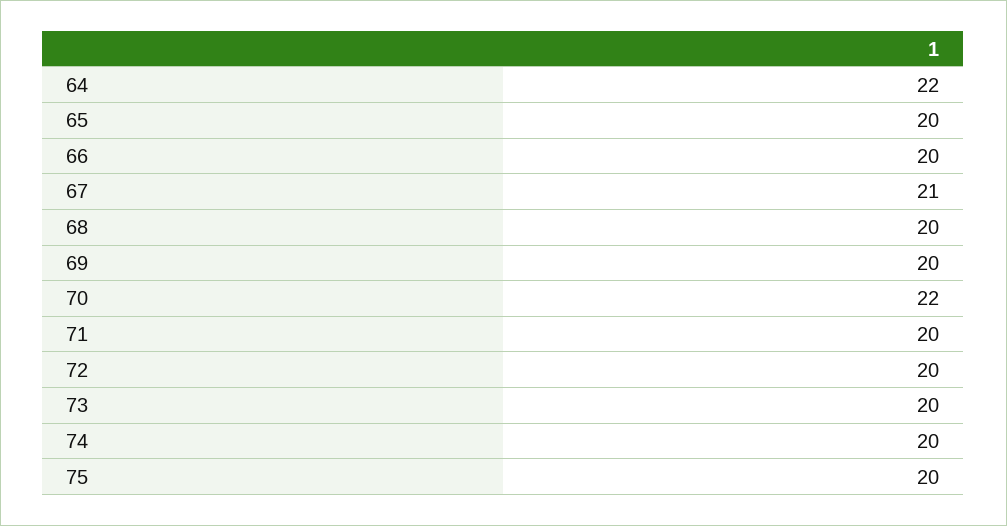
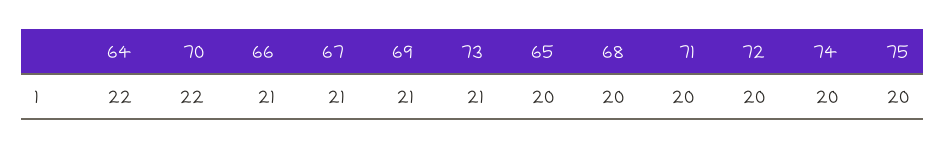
  {
    "64": 22,
    "65": 20,
-   "66": 20,
+   "66": 21,
    "67": 21,
    "68": 20,
-   "69": 20,
+   "69": 21,
    "70": 22,
    "71": 20,
    "72": 20,
-   "73": 20,
+   "73": 21,
    "74": 20,
    "75": 20
  }

